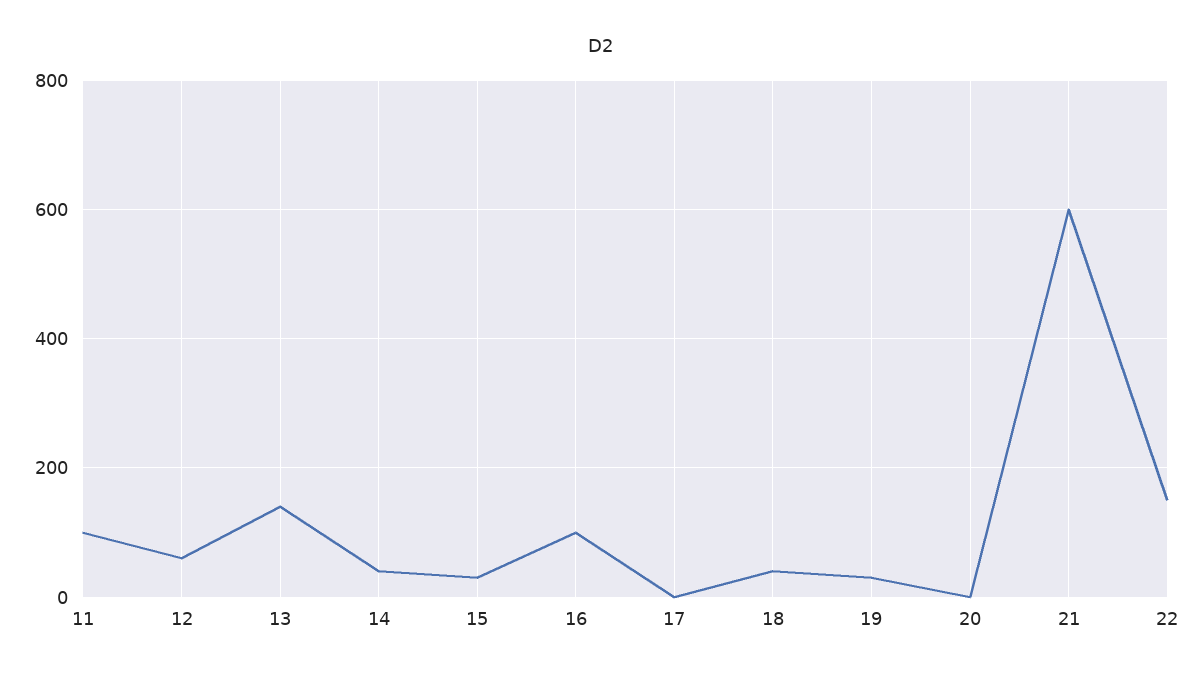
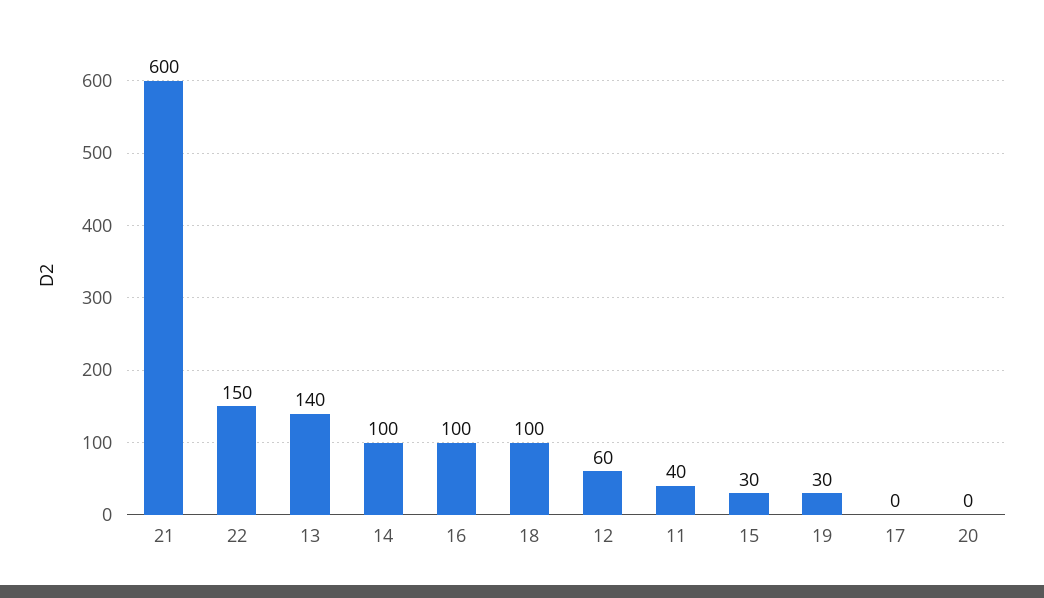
  {
-   "11": 100,
+   "11": 40,
    "12": 60,
    "13": 140,
-   "14": 40,
+   "14": 100,
    "15": 30,
    "16": 100,
    "17": 0,
-   "18": 40,
+   "18": 100,
    "19": 30,
    "20": 0,
    "21": 600,
    "22": 150
  }

